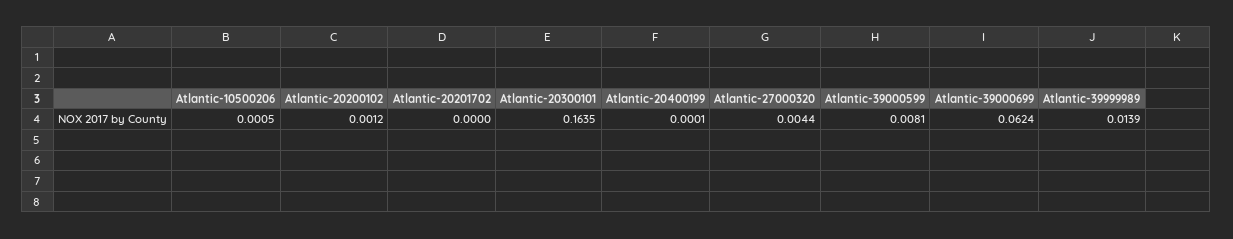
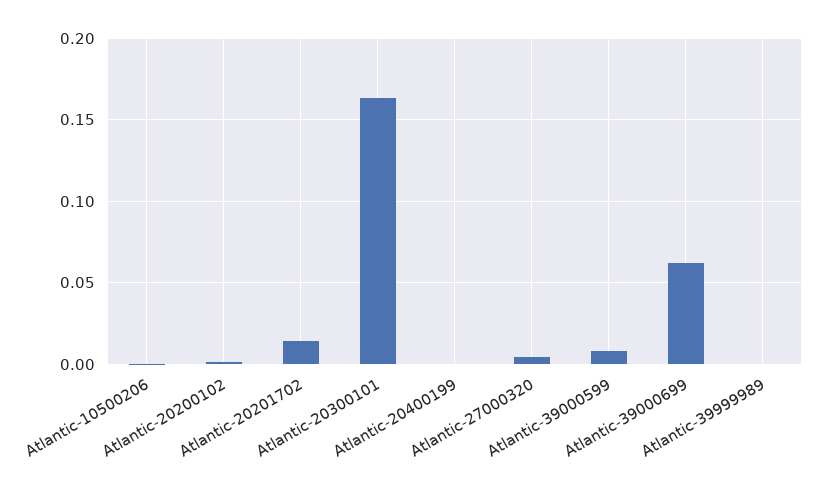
  {
    "Atlantic-10500206": 0.0005,
    "Atlantic-20200102": 0.0012,
-   "Atlantic-20201702": 0,
+   "Atlantic-20201702": 0.015,
    "Atlantic-20300101": 0.1635,
    "Atlantic-20400199": 0.0001,
    "Atlantic-27000320": 0.0044,
    "Atlantic-39000599": 0.0081,
    "Atlantic-39000699": 0.0624,
-   "Atlantic-39999989": 0.0139
+   "Atlantic-39999989": 0
  }

